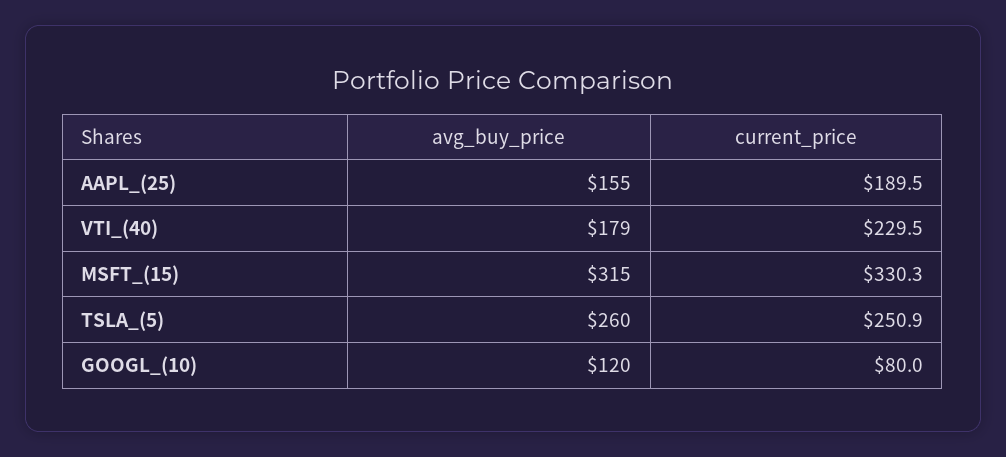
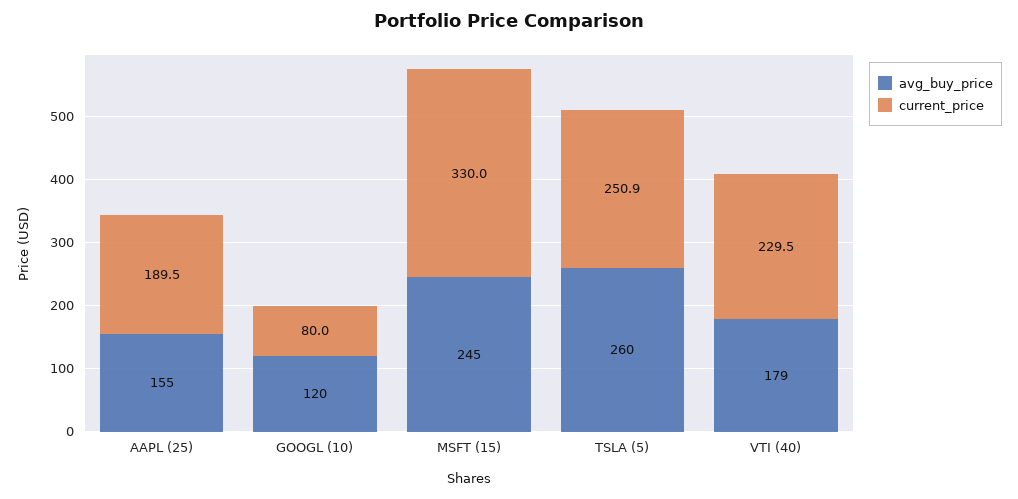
  {
    "avg_buy_price": {
      "AAPL_(25)": 155,
      "VTI_(40)": 179,
-     "MSFT_(15)": 315,
+     "MSFT_(15)": 245,
      "TSLA_(5)": 260,
      "GOOGL_(10)": 120
    },
    "current_price": {
      "AAPL_(25)": 189.5,
      "VTI_(40)": 229.5,
-     "MSFT_(15)": 330.3,
+     "MSFT_(15)": 330,
      "TSLA_(5)": 250.9,
      "GOOGL_(10)": 80
    }
  }

